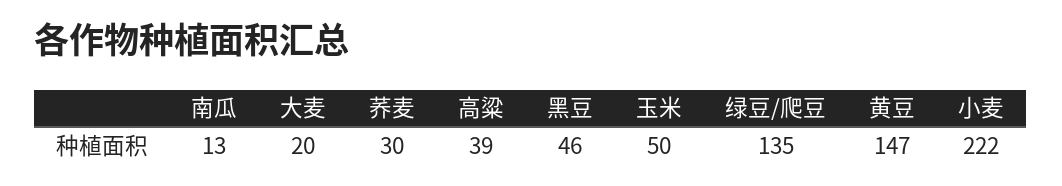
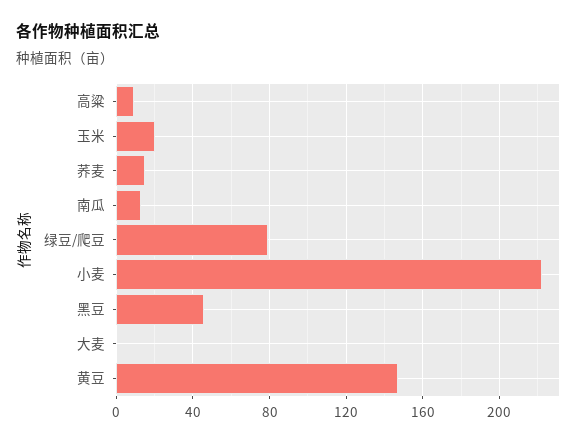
  {
    "南瓜": 13,
-   "大麦": 20,
+   "大麦": 0,
-   "荞麦": 30,
+   "荞麦": 15,
-   "高粱": 39,
+   "高粱": 10,
    "黑豆": 46,
-   "玉米": 50,
+   "玉米": 20,
-   "绿豆/爬豆": 135,
+   "绿豆/爬豆": 80,
    "黄豆": 147,
    "小麦": 222
  }

